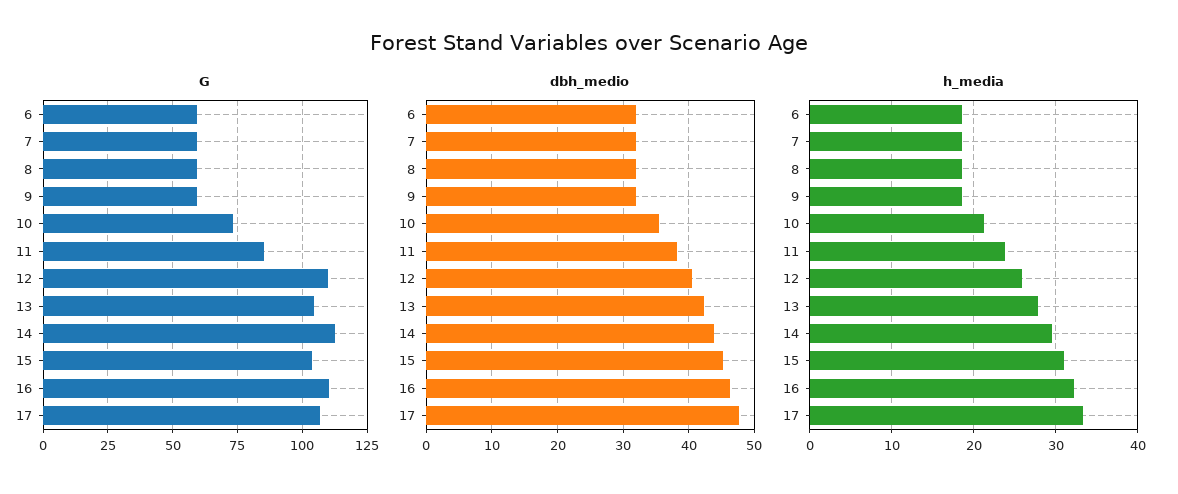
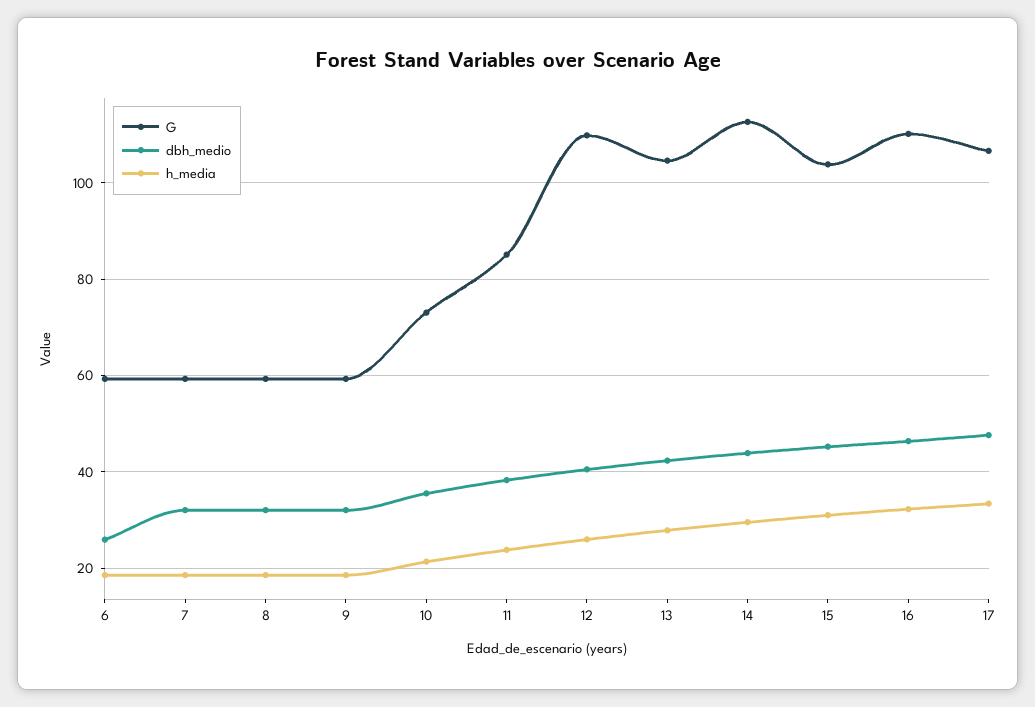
  {
    "G": {
      "6": 60,
      "7": 60,
      "8": 60,
      "9": 60,
      "10": 74,
      "11": 86,
      "12": 110,
      "13": 104,
      "14": 112,
      "15": 104,
      "16": 110,
      "17": 106
    },
    "dbh_medio": {
-     "6": 32,
+     "6": 26,
      "7": 32,
      "8": 32,
      "9": 32,
      "10": 36,
      "11": 38,
      "12": 40,
      "13": 42,
      "14": 44,
      "15": 45,
      "16": 46,
      "17": 48
    },
    "h_media": {
      "6": 19,
      "7": 19,
      "8": 19,
      "9": 19,
      "10": 21,
      "11": 24,
      "12": 26,
      "13": 28,
      "14": 30,
      "15": 31,
      "16": 32,
      "17": 33
    }
  }

